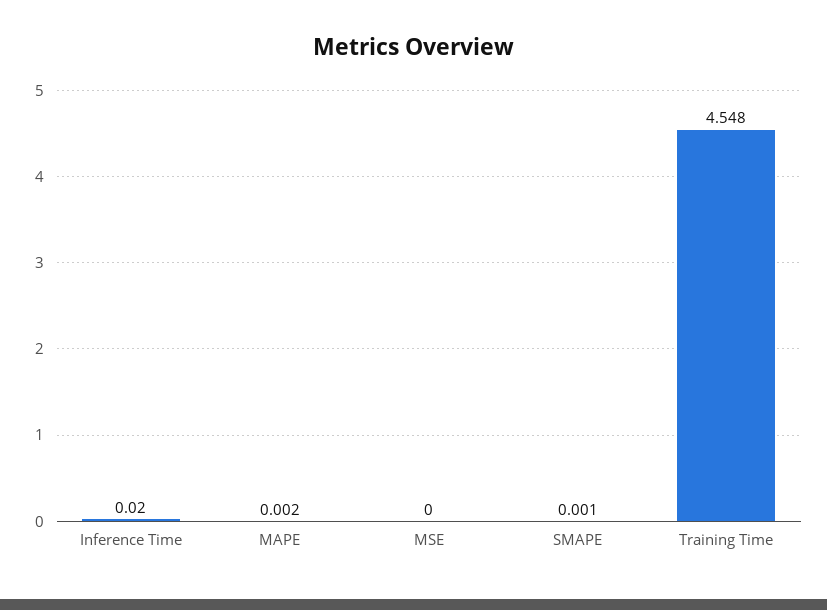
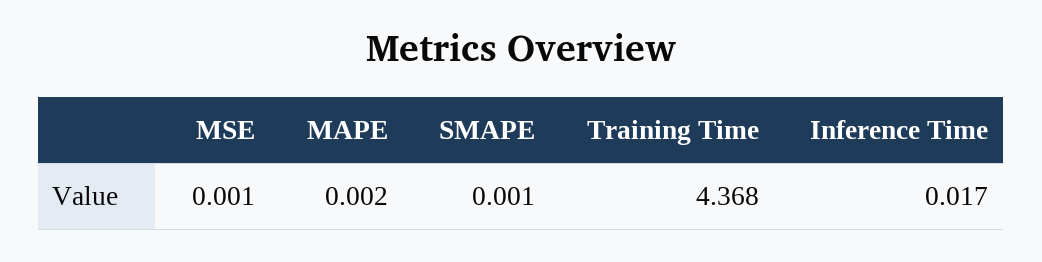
  {
-   "Inference Time": 0.02,
+   "Inference Time": 0.017,
    "MAPE": 0.002,
-   "MSE": 0,
+   "MSE": 0.001,
    "SMAPE": 0.001,
-   "Training Time": 4.548
+   "Training Time": 4.368
  }

